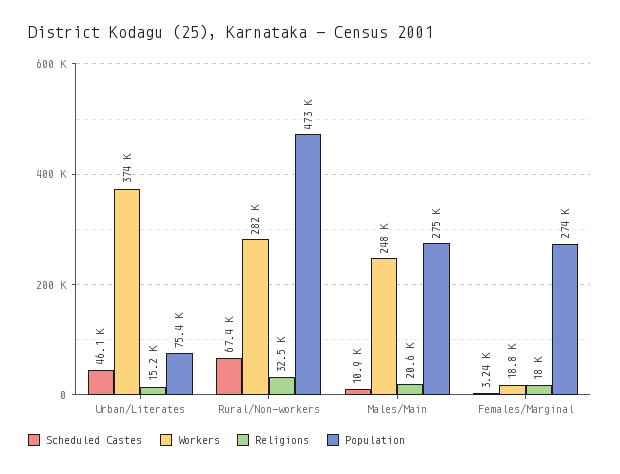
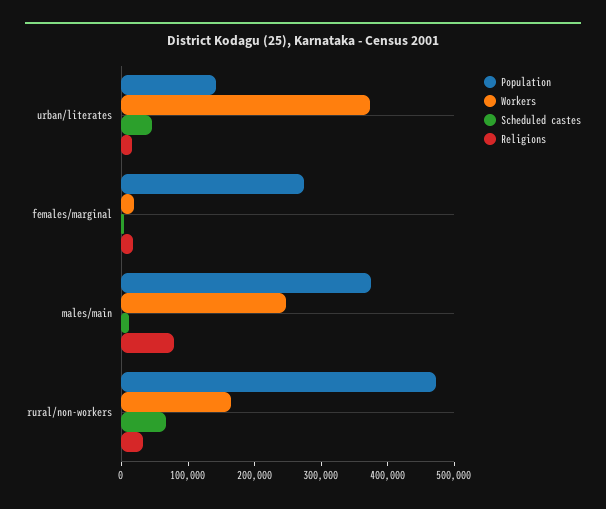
  {
    "Scheduled Castes": {
      "Urban/Literates": 46100,
      "Rural/Non-workers": 67400,
      "Males/Main": 10900,
      "Females/Marginal": 3240
    },
    "Workers": {
      "Urban/Literates": 374000,
-     "Rural/Non-workers": 282000,
+     "Rural/Non-workers": 160000,
      "Males/Main": 248000,
      "Females/Marginal": 18800
    },
    "Religions": {
      "Urban/Literates": 15200,
      "Rural/Non-workers": 32500,
-     "Males/Main": 20600,
+     "Males/Main": 80000,
      "Females/Marginal": 18000
    },
    "Population": {
-     "Urban/Literates": 75400,
+     "Urban/Literates": 140000,
      "Rural/Non-workers": 473000,
-     "Males/Main": 275000,
+     "Males/Main": 380000,
      "Females/Marginal": 274000
    }
  }

